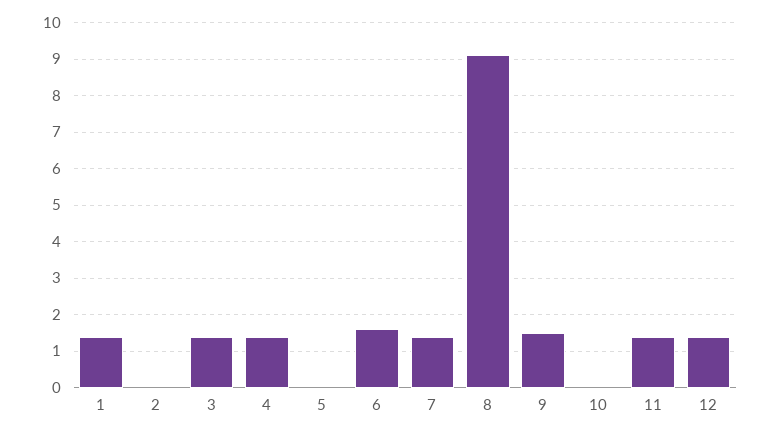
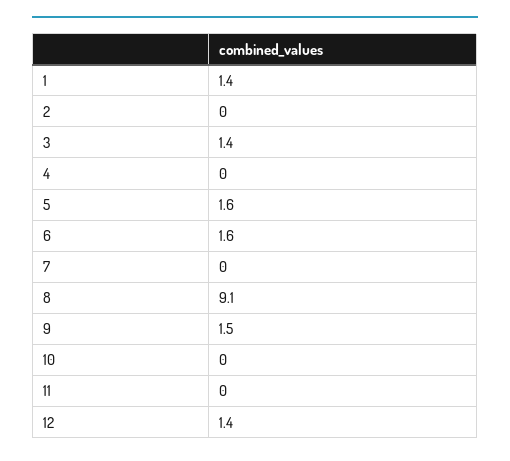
  {
    "1": 1.4,
    "2": 0,
    "3": 1.4,
-   "4": 1.5,
+   "4": 0,
-   "5": 0,
+   "5": 1.6,
    "6": 1.6,
-   "7": 1.5,
+   "7": 0,
    "8": 9.1,
    "9": 1.5,
    "10": 0,
-   "11": 1.5,
+   "11": 0,
    "12": 1.4
  }

